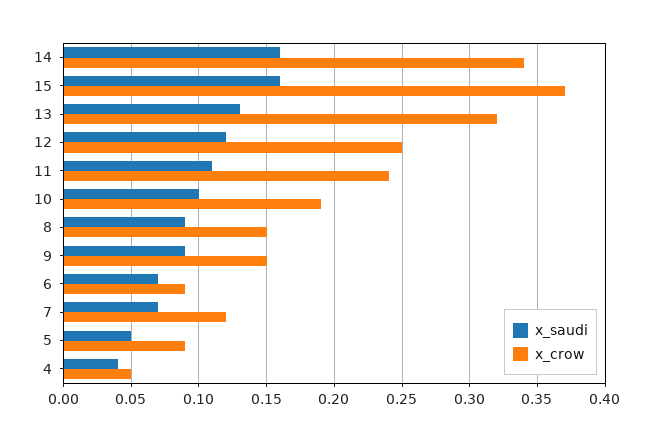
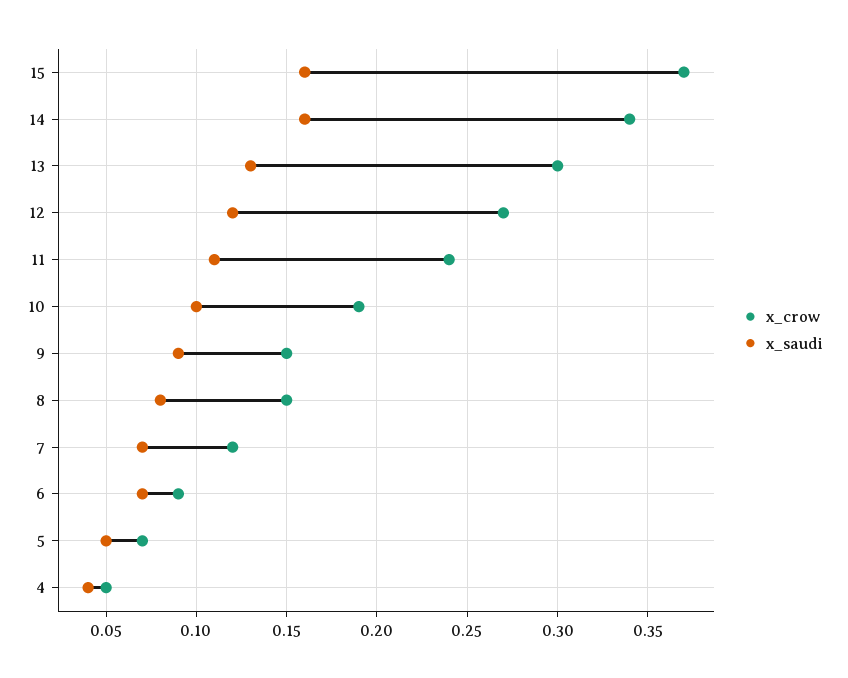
  {
    "x_saudi": {
      "14": 0.16,
      "15": 0.16,
      "13": 0.13,
      "12": 0.12,
      "11": 0.11,
      "10": 0.1,
-     "8": 0.09,
+     "8": 0.08,
      "9": 0.09,
      "6": 0.07,
      "7": 0.07,
      "5": 0.05,
      "4": 0.04
    },
    "x_crow": {
      "14": 0.34,
      "15": 0.37,
-     "13": 0.32,
+     "13": 0.3,
-     "12": 0.25,
+     "12": 0.27,
      "11": 0.24,
      "10": 0.19,
      "8": 0.15,
      "9": 0.15,
      "6": 0.09,
      "7": 0.12,
-     "5": 0.09,
+     "5": 0.07,
      "4": 0.05
    }
  }

